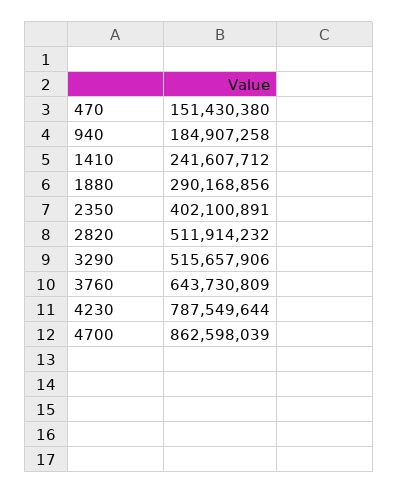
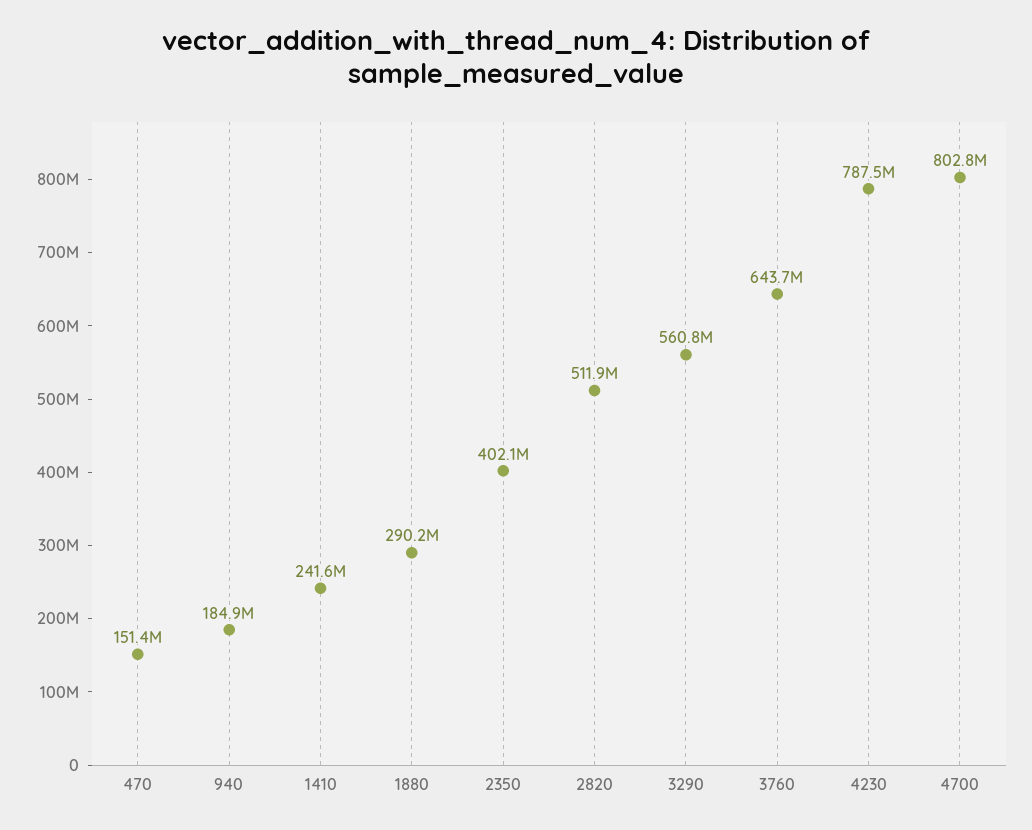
  {
    "470": 151430380,
    "940": 184907258,
    "1410": 241607712,
    "1880": 290168856,
    "2350": 402100891,
    "2820": 511914232,
-   "3290": 515657906,
+   "3290": 560800000,
    "3760": 643730809,
    "4230": 787549644,
-   "4700": 862598039
+   "4700": 802800000
  }

